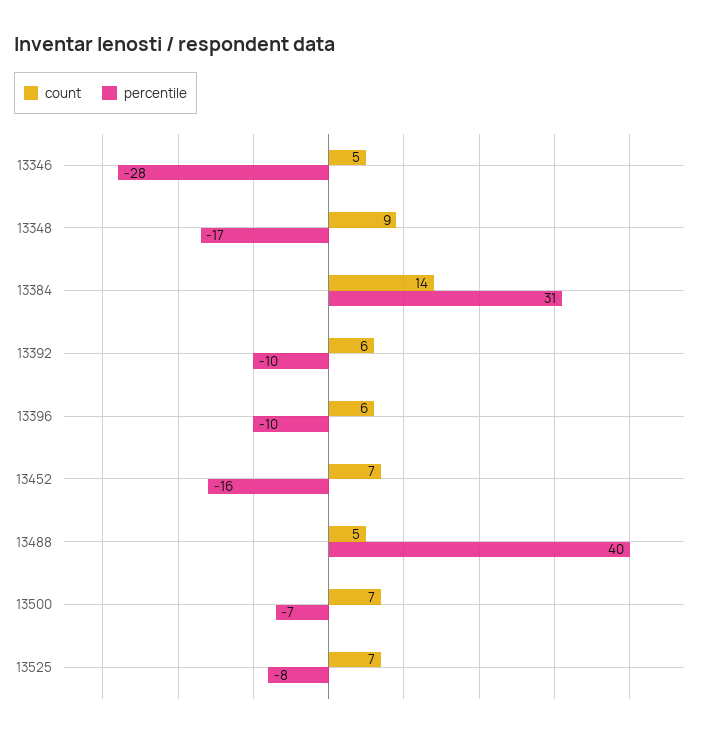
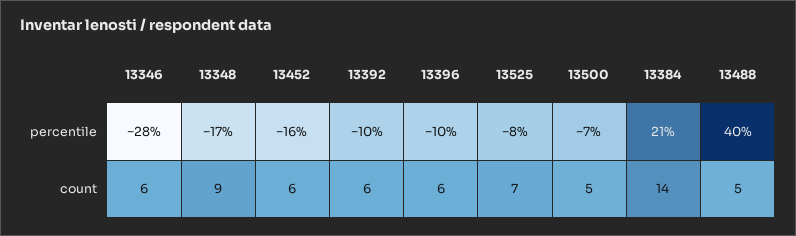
  {
    "count": {
-     "13346": 5,
+     "13346": 6,
      "13348": 9,
      "13384": 14,
      "13392": 6,
      "13396": 6,
-     "13452": 7,
+     "13452": 6,
      "13488": 5,
-     "13500": 7,
+     "13500": 5,
      "13525": 7
    },
    "percentile": {
      "13346": -28,
      "13348": -17,
-     "13384": 31,
+     "13384": 21,
      "13392": -10,
      "13396": -10,
      "13452": -16,
      "13488": 40,
      "13500": -7,
      "13525": -8
    }
  }

